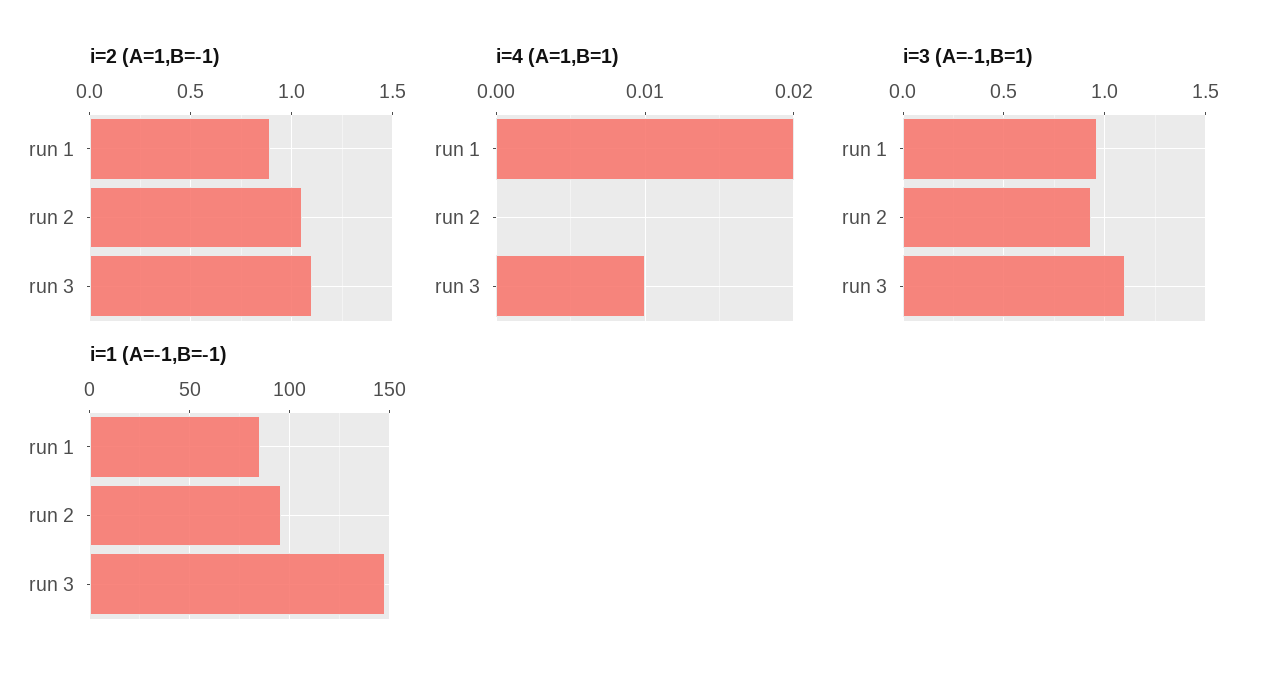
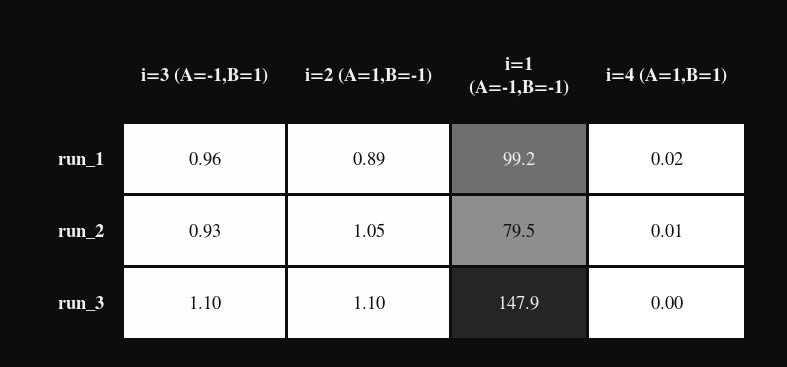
  {
    "i=2 (A=1,B=-1)": {
      "run 1": 0.89,
      "run 2": 1.05,
      "run 3": 1.1
    },
    "i=4 (A=1,B=1)": {
      "run 1": 0.02,
-     "run 2": 0,
+     "run 2": 0.01,
-     "run 3": 0.01
+     "run 3": 0
    },
    "i=3 (A=-1,B=1)": {
      "run 1": 0.96,
      "run 2": 0.93,
      "run 3": 1.1
    },
    "i=1 (A=-1,B=-1)": {
-     "run 1": 85,
+     "run 1": 99.2,
-     "run 2": 95,
+     "run 2": 79.5,
      "run 3": 147.9
    }
  }

